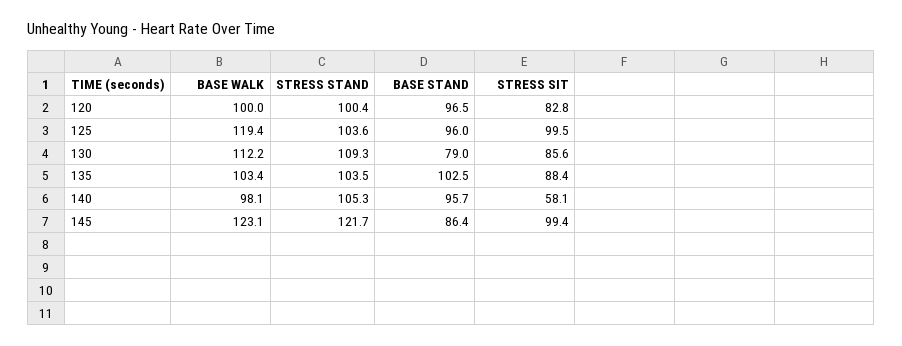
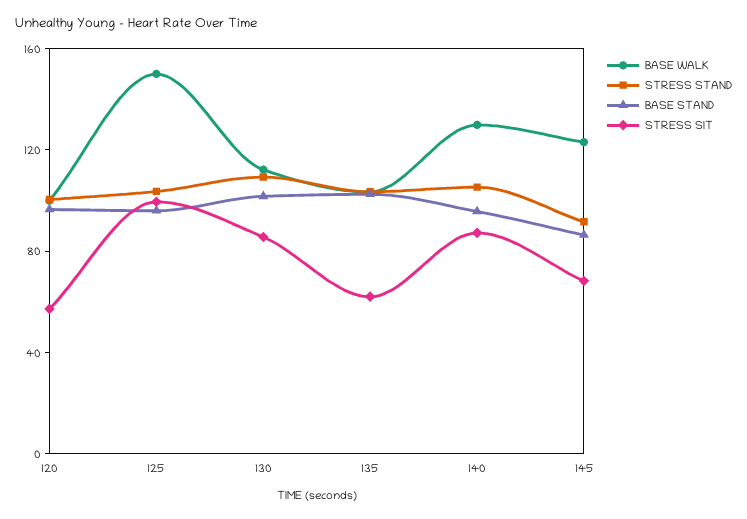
  {
    "BASE WALK": {
      "120": 100,
-     "125": 119.4,
+     "125": 150,
      "130": 112.2,
      "135": 103.4,
-     "140": 98.1,
+     "140": 130,
      "145": 123.1
    },
    "STRESS STAND": {
      "120": 100.4,
      "125": 103.6,
      "130": 109.3,
      "135": 103.5,
      "140": 105.3,
-     "145": 121.7
+     "145": 90
    },
    "BASE STAND": {
      "120": 96.5,
      "125": 96,
-     "130": 79,
+     "130": 100,
      "135": 102.5,
      "140": 95.7,
      "145": 86.4
    },
    "STRESS SIT": {
-     "120": 82.8,
+     "120": 60,
      "125": 99.5,
      "130": 85.6,
-     "135": 88.4,
+     "135": 60,
-     "140": 58.1,
+     "140": 90,
-     "145": 99.4
+     "145": 70
    }
  }

